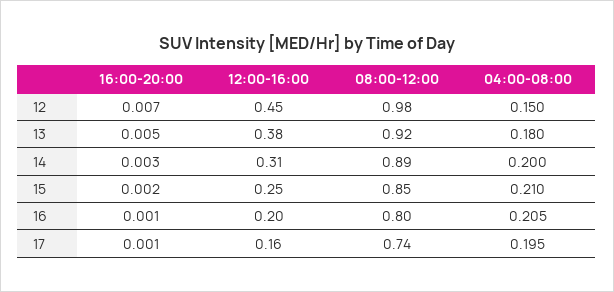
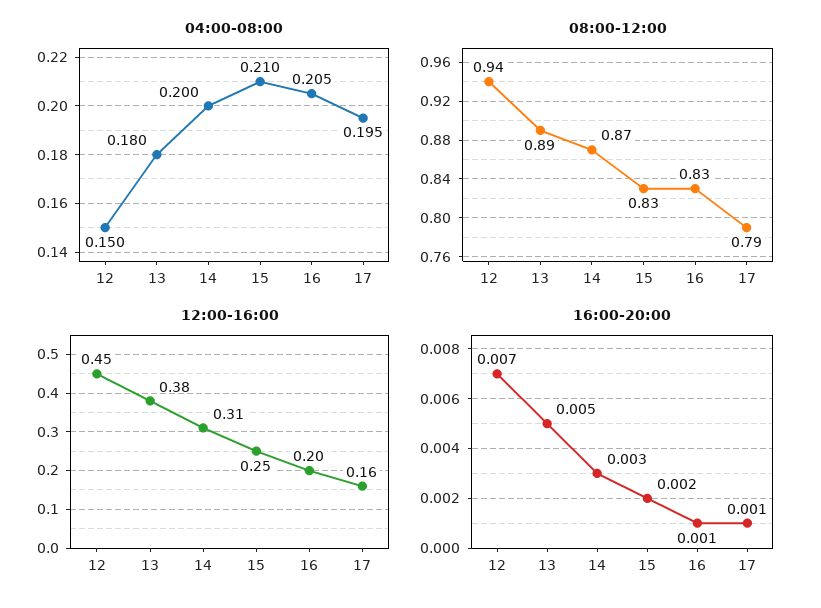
  {
    "16:00-20:00": {
      "12": 0.007,
      "13": 0.005,
      "14": 0.003,
      "15": 0.002,
      "16": 0.001,
      "17": 0.001
    },
    "12:00-16:00": {
      "12": 0.45,
      "13": 0.38,
      "14": 0.31,
      "15": 0.25,
      "16": 0.2,
      "17": 0.16
    },
    "08:00-12:00": {
-     "12": 0.98,
+     "12": 0.94,
-     "13": 0.92,
+     "13": 0.89,
-     "14": 0.89,
+     "14": 0.87,
-     "15": 0.85,
+     "15": 0.83,
-     "16": 0.8,
+     "16": 0.83,
-     "17": 0.74
+     "17": 0.79
    },
    "04:00-08:00": {
      "12": 0.15,
      "13": 0.18,
      "14": 0.2,
      "15": 0.21,
      "16": 0.205,
      "17": 0.195
    }
  }

